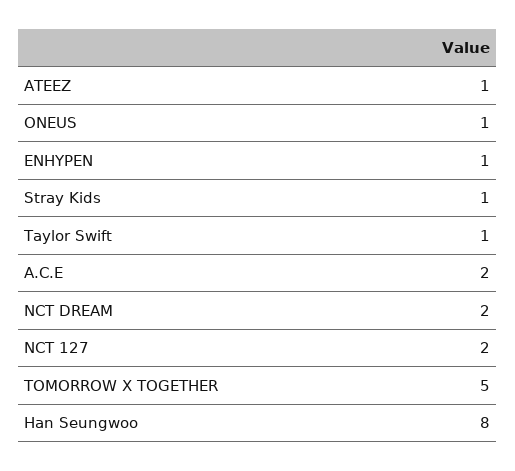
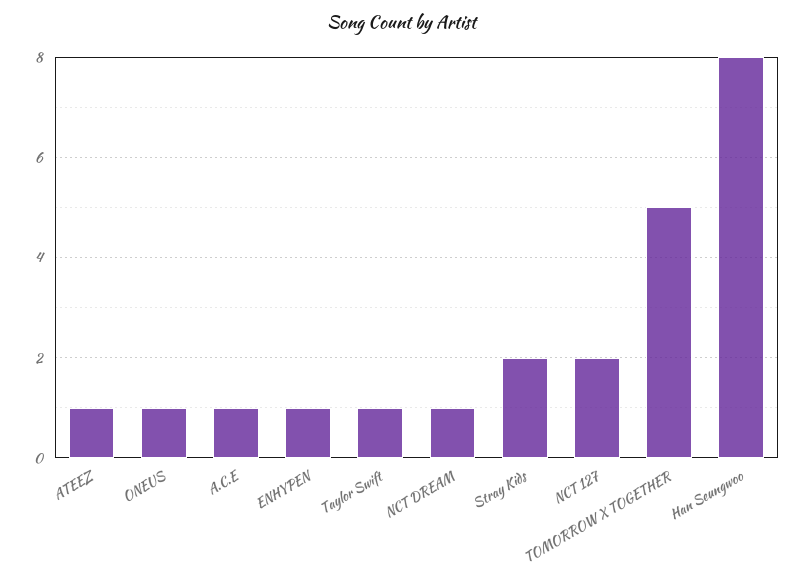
  {
    "ATEEZ": 1,
    "ONEUS": 1,
    "ENHYPEN": 1,
-   "Stray Kids": 1,
+   "Stray Kids": 2,
    "Taylor Swift": 1,
-   "A.C.E": 2,
+   "A.C.E": 1,
-   "NCT DREAM": 2,
+   "NCT DREAM": 1,
    "NCT 127": 2,
    "TOMORROW X TOGETHER": 5,
    "Han Seungwoo": 8
  }

